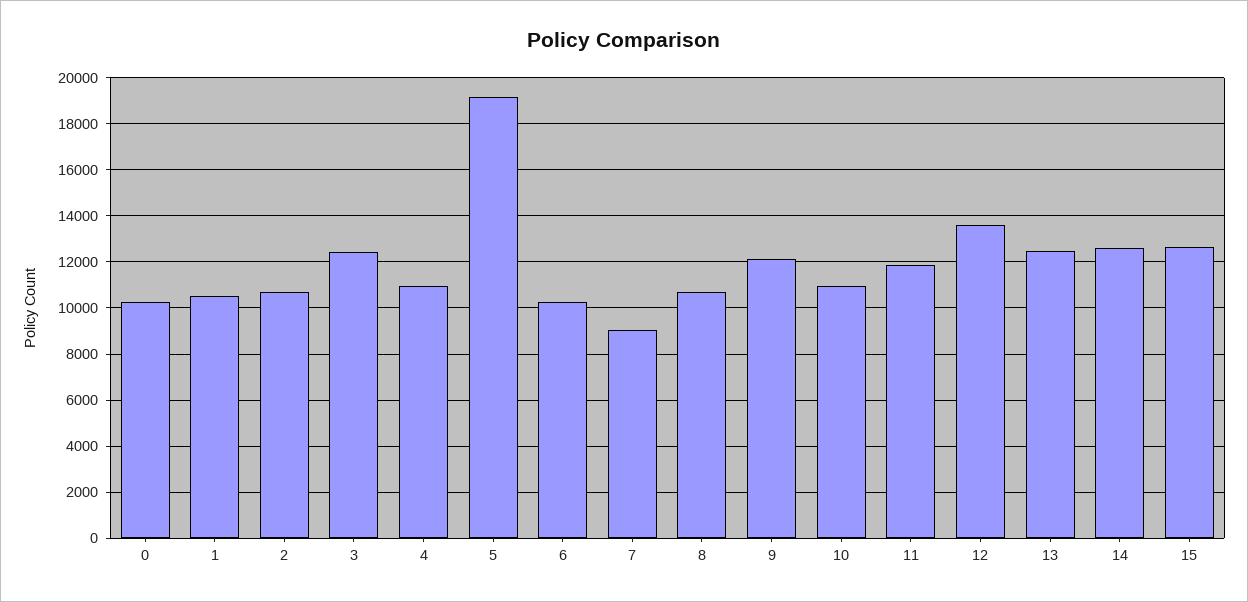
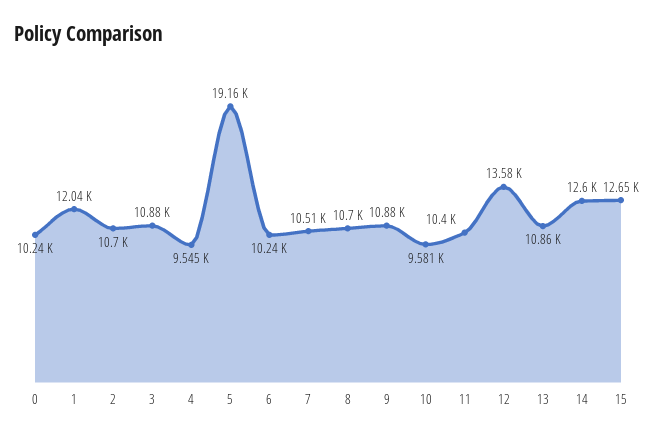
  {
    "0": 10240,
-   "1": 10500,
+   "1": 12040,
    "2": 10700,
-   "3": 12500,
+   "3": 10880,
-   "4": 11000,
+   "4": 9545,
    "5": 19160,
    "6": 10240,
-   "7": 9000,
+   "7": 10510,
    "8": 10700,
-   "9": 12000,
+   "9": 10880,
-   "10": 11000,
+   "10": 9581,
-   "11": 12000,
+   "11": 10400,
    "12": 13580,
-   "13": 12500,
+   "13": 10860,
    "14": 12600,
    "15": 12650
  }

